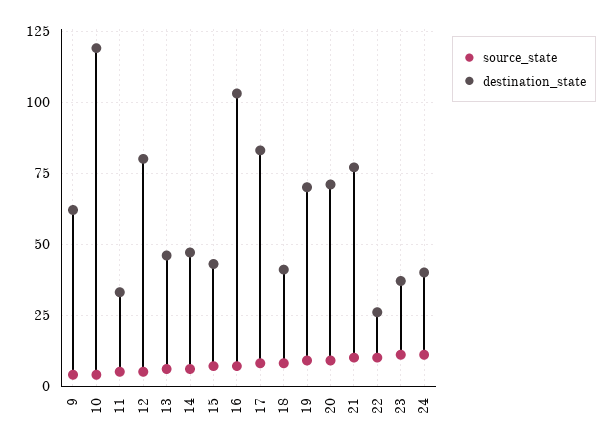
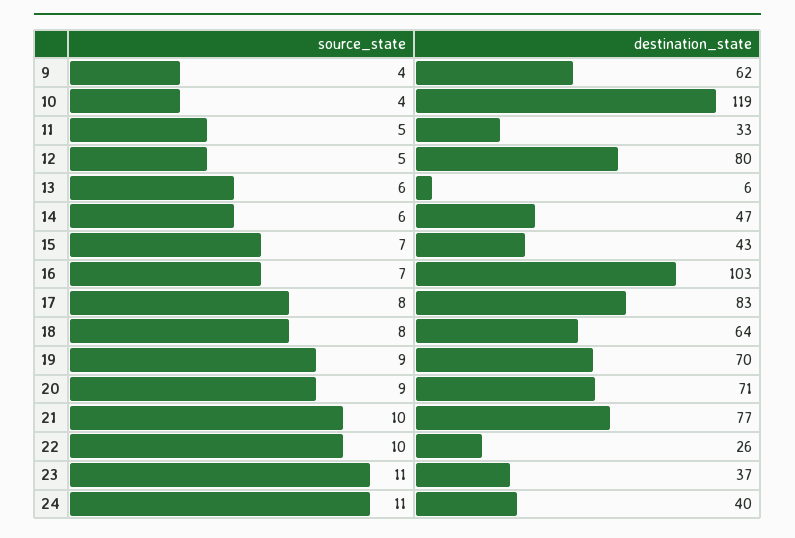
  {
    "source_state": {
      "9": 4,
      "10": 4,
      "11": 5,
      "12": 5,
      "13": 6,
      "14": 6,
      "15": 7,
      "16": 7,
      "17": 8,
      "18": 8,
      "19": 9,
      "20": 9,
      "21": 10,
      "22": 10,
      "23": 11,
      "24": 11
    },
    "destination_state": {
      "9": 62,
      "10": 119,
      "11": 33,
      "12": 80,
-     "13": 45,
+     "13": 6,
      "14": 47,
      "15": 43,
      "16": 103,
      "17": 83,
-     "18": 40,
+     "18": 64,
      "19": 70,
      "20": 71,
      "21": 77,
      "22": 26,
      "23": 37,
      "24": 40
    }
  }

